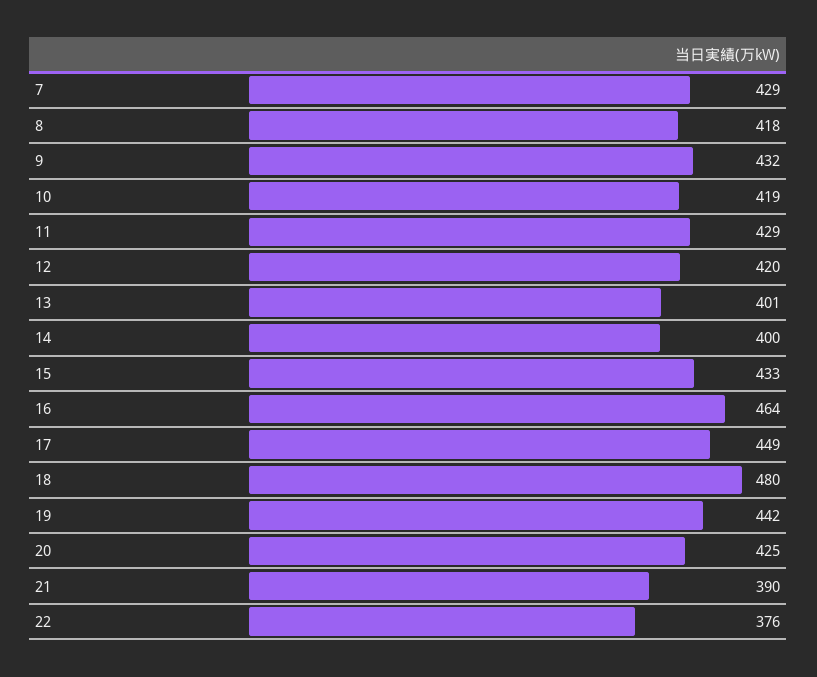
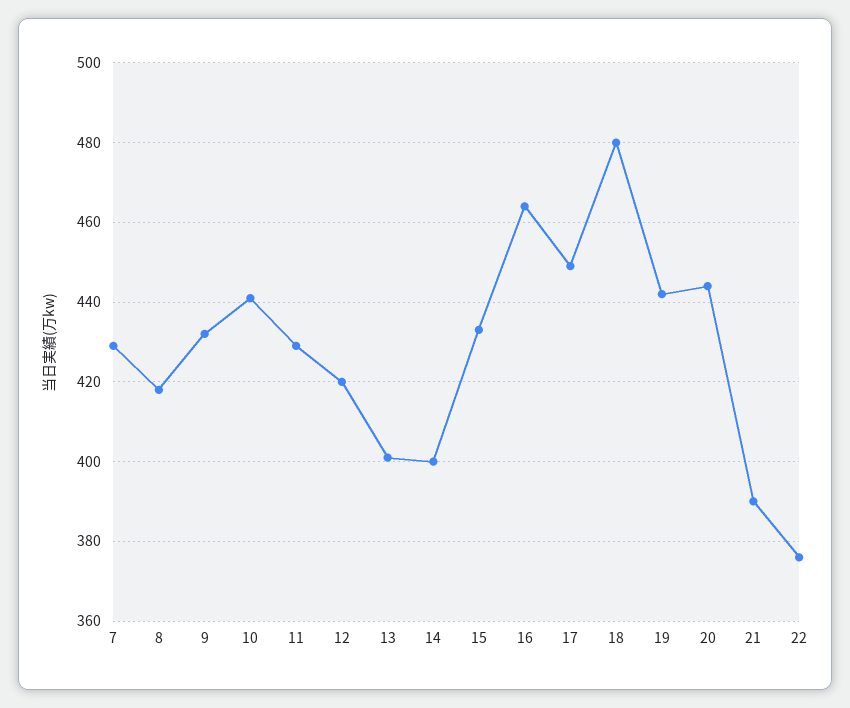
  {
    "7": 429,
    "8": 418,
    "9": 432,
-   "10": 419,
+   "10": 440,
    "11": 429,
    "12": 420,
    "13": 401,
    "14": 400,
    "15": 433,
    "16": 464,
    "17": 449,
    "18": 480,
    "19": 442,
-   "20": 425,
+   "20": 445,
    "21": 390,
    "22": 376
  }

